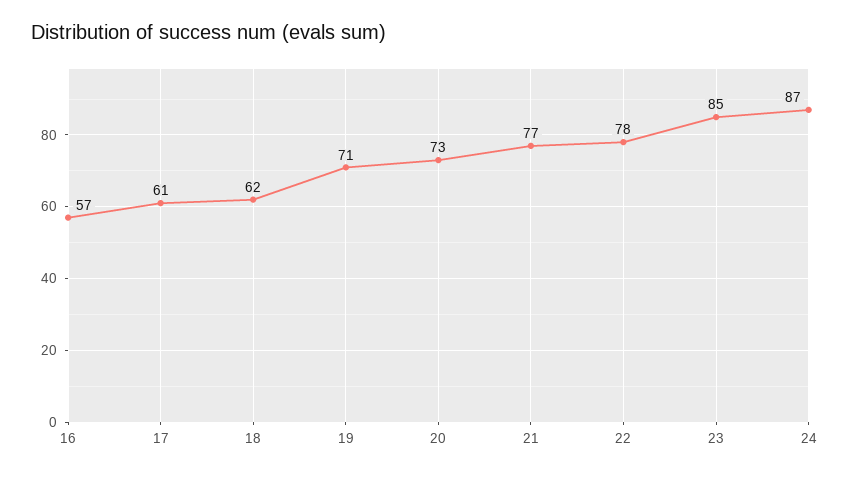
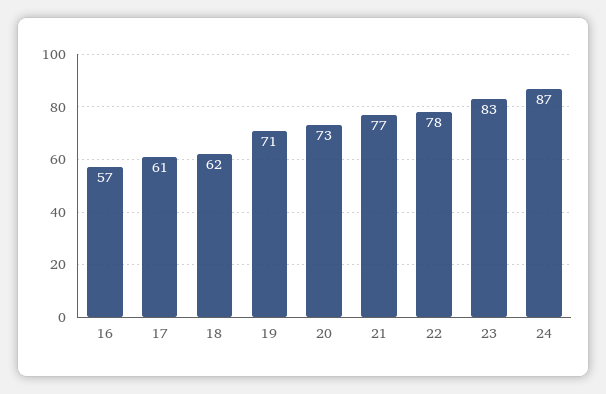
  {
    "16": 57,
    "17": 61,
    "18": 62,
    "19": 71,
    "20": 73,
    "21": 77,
    "22": 78,
-   "23": 85,
+   "23": 83,
    "24": 87
  }

